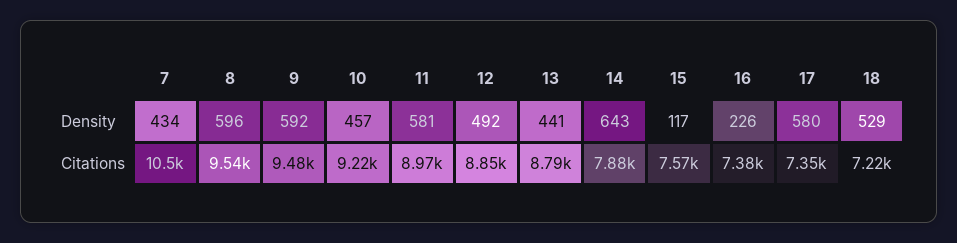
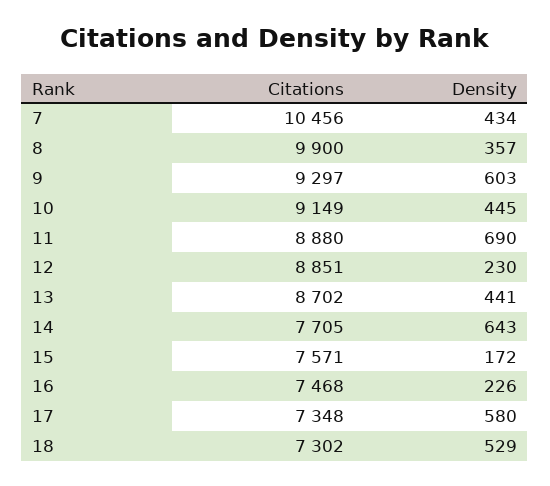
  {
    "7": {
      "Density": 434,
      "Citations": 10456
    },
    "8": {
-     "Density": 596,
+     "Density": 357,
-     "Citations": 9540
+     "Citations": 9900
    },
    "9": {
-     "Density": 592,
+     "Density": 603,
-     "Citations": 9480
+     "Citations": 9297
    },
    "10": {
-     "Density": 457,
+     "Density": 445,
-     "Citations": 9220
+     "Citations": 9149
    },
    "11": {
-     "Density": 581,
+     "Density": 690,
-     "Citations": 8970
+     "Citations": 8880
    },
    "12": {
-     "Density": 492,
+     "Density": 230,
      "Citations": 8851
    },
    "13": {
      "Density": 441,
-     "Citations": 8790
+     "Citations": 8702
    },
    "14": {
      "Density": 643,
-     "Citations": 7880
+     "Citations": 7705
    },
    "15": {
-     "Density": 117,
+     "Density": 172,
      "Citations": 7571
    },
    "16": {
      "Density": 226,
-     "Citations": 7380
+     "Citations": 7468
    },
    "17": {
      "Density": 580,
      "Citations": 7348
    },
    "18": {
      "Density": 529,
-     "Citations": 7220
+     "Citations": 7302
    }
  }

